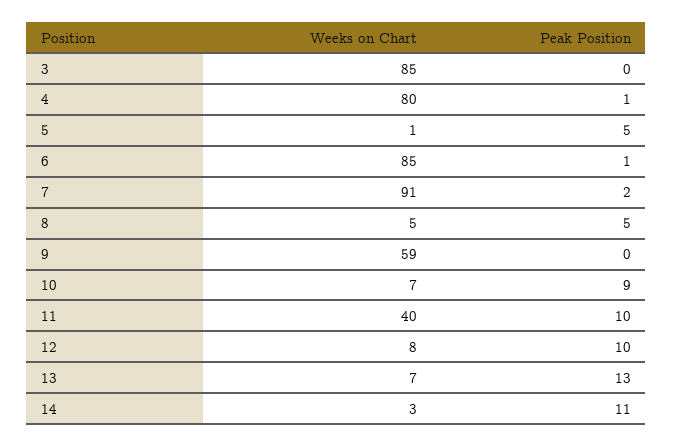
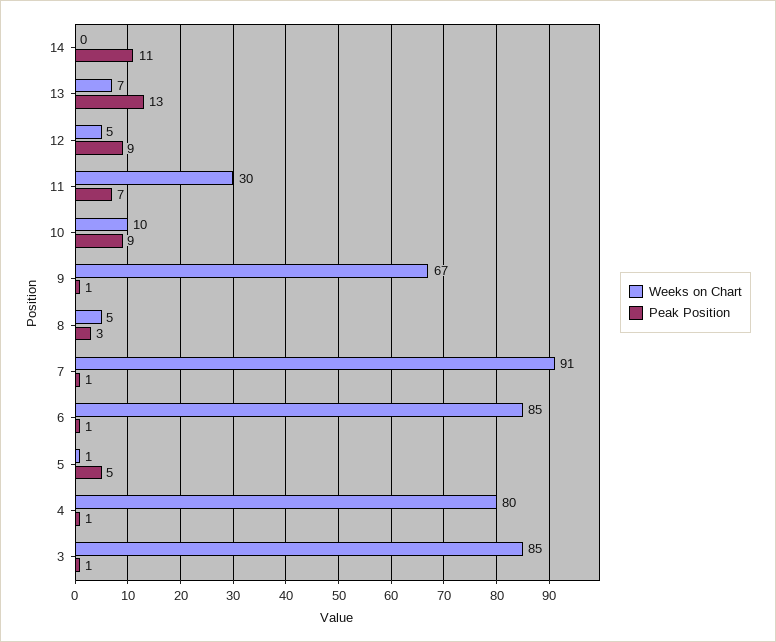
  {
    "Weeks on Chart": {
      "3": 85,
      "4": 80,
      "5": 1,
      "6": 85,
      "7": 91,
      "8": 5,
-     "9": 59,
+     "9": 67,
-     "10": 7,
+     "10": 10,
-     "11": 40,
+     "11": 30,
-     "12": 8,
+     "12": 5,
      "13": 7,
-     "14": 3
+     "14": 0
    },
    "Peak Position": {
-     "3": 0,
+     "3": 1,
      "4": 1,
      "5": 5,
      "6": 1,
-     "7": 2,
+     "7": 1,
-     "8": 5,
+     "8": 3,
-     "9": 0,
+     "9": 1,
      "10": 9,
-     "11": 10,
+     "11": 7,
-     "12": 10,
+     "12": 9,
      "13": 13,
      "14": 11
    }
  }

